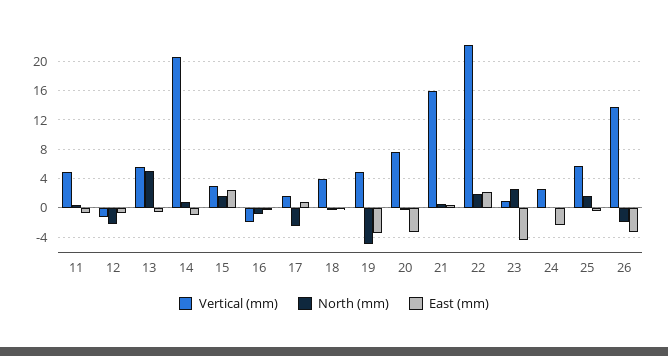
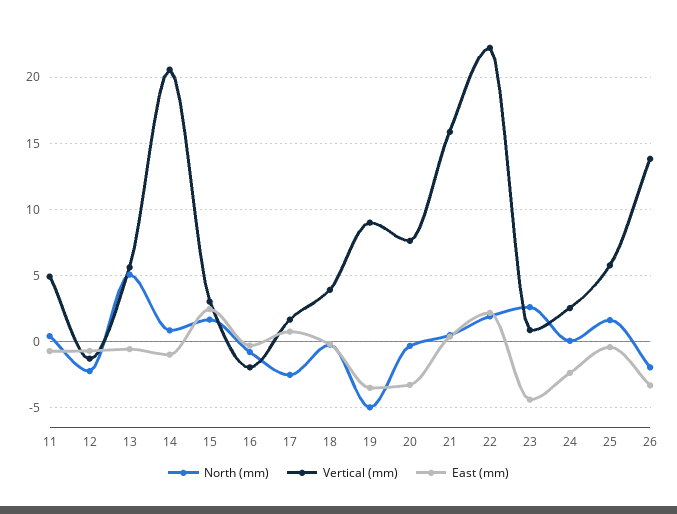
  {
    "Vertical (mm)": {
      "11": 5,
      "12": -1.5,
      "13": 5.5,
      "14": 20.5,
      "15": 3,
      "16": -2,
      "17": 1.5,
      "18": 4,
-     "19": 5,
+     "19": 9,
      "20": 7.5,
      "21": 16,
      "22": 22,
      "23": 1,
      "24": 2.5,
      "25": 6,
      "26": 14
    },
    "North (mm)": {
      "11": 0.5,
      "12": -2,
      "13": 5,
      "14": 1,
      "15": 1.5,
      "16": -1,
      "17": -2.5,
      "18": 0,
      "19": -5,
      "20": -0.5,
      "21": 0.5,
      "22": 2,
      "23": 2.5,
      "24": 0,
      "25": 1.5,
      "26": -2
    },
    "East (mm)": {
      "11": -0.5,
      "12": -0.5,
      "13": -0.5,
      "14": -1,
      "15": 2.5,
      "16": -0.5,
      "17": 1,
      "18": 0,
      "19": -3.5,
      "20": -3.5,
      "21": 0.5,
      "22": 2,
      "23": -4.5,
      "24": -2.5,
      "25": -0.5,
      "26": -3.5
    }
  }

